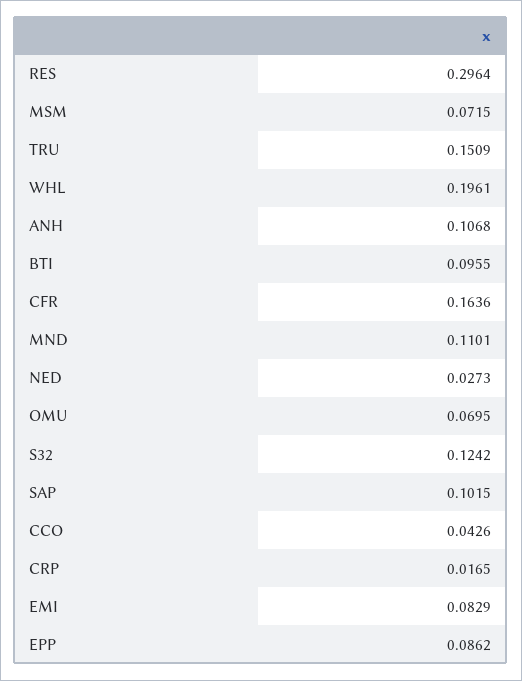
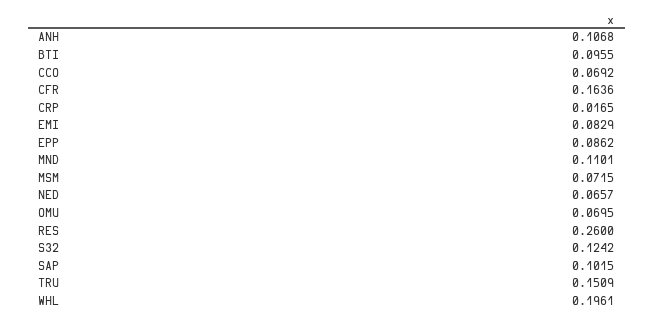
  {
-   "RES": 0.2964,
+   "RES": 0.26,
    "MSM": 0.0715,
    "TRU": 0.1509,
    "WHL": 0.1961,
    "ANH": 0.1068,
    "BTI": 0.0955,
    "CFR": 0.1636,
    "MND": 0.1101,
-   "NED": 0.0273,
+   "NED": 0.0657,
    "OMU": 0.0695,
    "S32": 0.1242,
    "SAP": 0.1015,
-   "CCO": 0.0426,
+   "CCO": 0.0692,
    "CRP": 0.0165,
    "EMI": 0.0829,
    "EPP": 0.0862
  }

